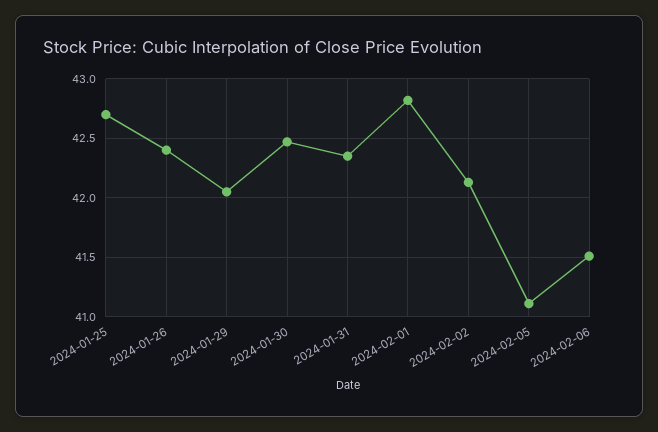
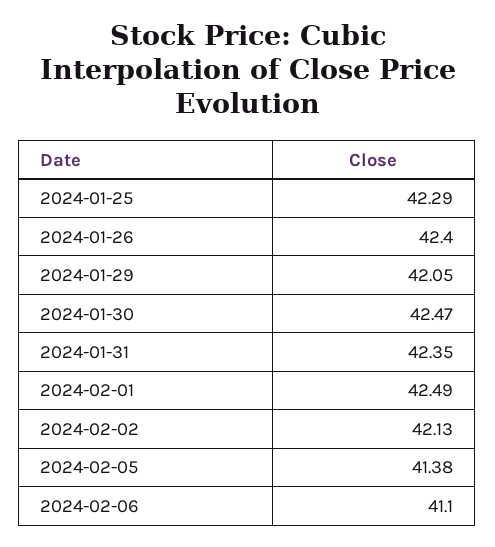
  {
-   "2024-01-25": 42.7,
+   "2024-01-25": 42.29,
    "2024-01-26": 42.4,
    "2024-01-29": 42.05,
    "2024-01-30": 42.47,
    "2024-01-31": 42.35,
-   "2024-02-01": 42.8,
+   "2024-02-01": 42.49,
    "2024-02-02": 42.13,
-   "2024-02-05": 41.1,
+   "2024-02-05": 41.38,
-   "2024-02-06": 41.5
+   "2024-02-06": 41.1
  }

